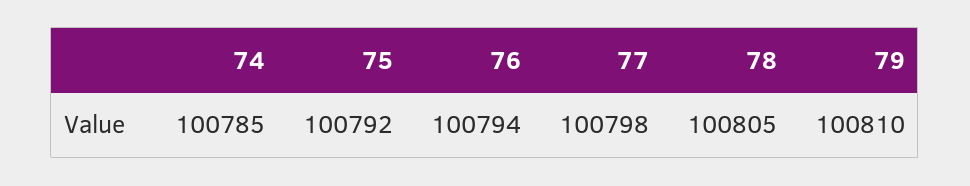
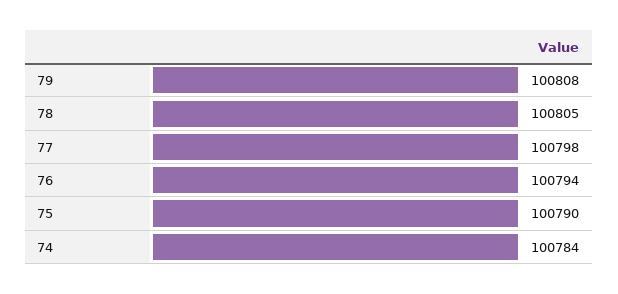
  {
-   "74": 100785,
+   "74": 100784,
-   "75": 100792,
+   "75": 100790,
    "76": 100794,
    "77": 100798,
    "78": 100805,
-   "79": 100810
+   "79": 100808
  }

